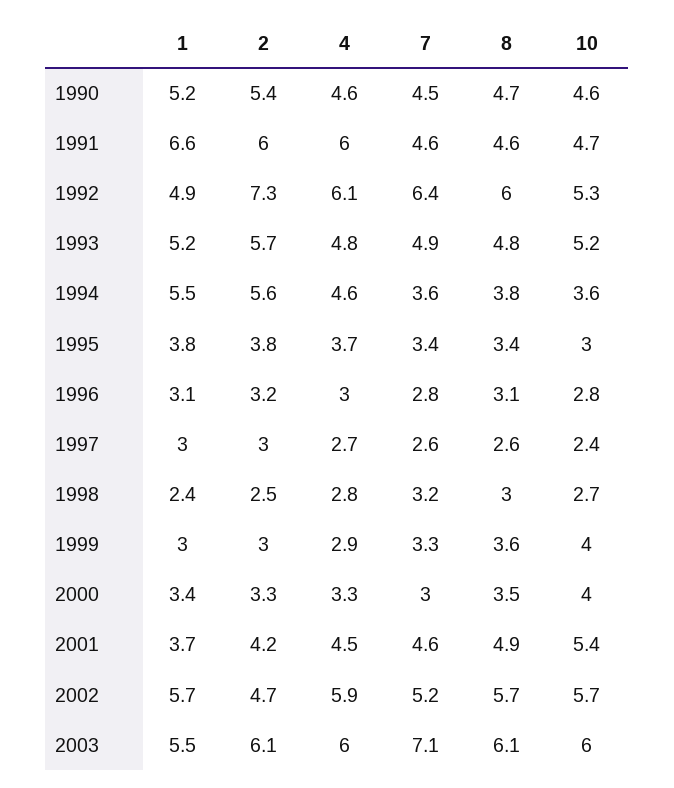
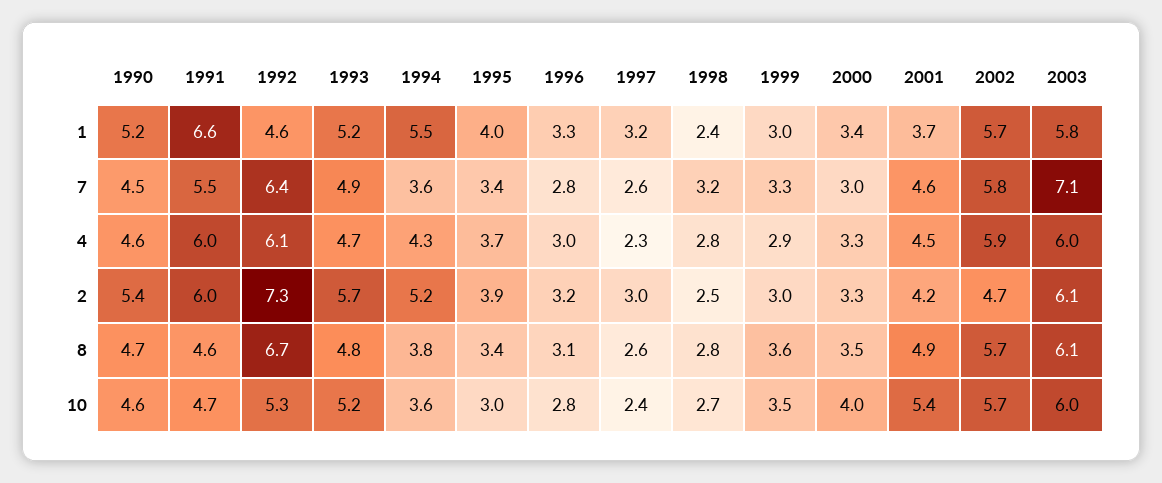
  {
    "1": {
      "1990": 5.2,
      "1991": 6.6,
-     "1992": 4.9,
+     "1992": 4.6,
      "1993": 5.2,
      "1994": 5.5,
-     "1995": 3.8,
+     "1995": 4,
-     "1996": 3.1,
+     "1996": 3.3,
-     "1997": 3,
+     "1997": 3.2,
      "1998": 2.4,
      "1999": 3,
      "2000": 3.4,
      "2001": 3.7,
      "2002": 5.7,
-     "2003": 5.5
+     "2003": 5.8
    },
    "2": {
      "1990": 5.4,
      "1991": 6,
      "1992": 7.3,
      "1993": 5.7,
-     "1994": 5.6,
+     "1994": 5.2,
-     "1995": 3.8,
+     "1995": 3.9,
      "1996": 3.2,
      "1997": 3,
      "1998": 2.5,
      "1999": 3,
      "2000": 3.3,
      "2001": 4.2,
      "2002": 4.7,
      "2003": 6.1
    },
    "4": {
      "1990": 4.6,
      "1991": 6,
      "1992": 6.1,
-     "1993": 4.8,
+     "1993": 4.7,
-     "1994": 4.6,
+     "1994": 4.3,
      "1995": 3.7,
      "1996": 3,
-     "1997": 2.7,
+     "1997": 2.3,
      "1998": 2.8,
      "1999": 2.9,
      "2000": 3.3,
      "2001": 4.5,
      "2002": 5.9,
      "2003": 6
    },
    "7": {
      "1990": 4.5,
-     "1991": 4.6,
+     "1991": 5.5,
      "1992": 6.4,
      "1993": 4.9,
      "1994": 3.6,
      "1995": 3.4,
      "1996": 2.8,
      "1997": 2.6,
      "1998": 3.2,
      "1999": 3.3,
      "2000": 3,
      "2001": 4.6,
-     "2002": 5.2,
+     "2002": 5.8,
      "2003": 7.1
    },
    "8": {
      "1990": 4.7,
      "1991": 4.6,
-     "1992": 6,
+     "1992": 6.7,
      "1993": 4.8,
      "1994": 3.8,
      "1995": 3.4,
      "1996": 3.1,
      "1997": 2.6,
-     "1998": 3,
+     "1998": 2.8,
      "1999": 3.6,
      "2000": 3.5,
      "2001": 4.9,
      "2002": 5.7,
      "2003": 6.1
    },
    "10": {
      "1990": 4.6,
      "1991": 4.7,
      "1992": 5.3,
      "1993": 5.2,
      "1994": 3.6,
      "1995": 3,
      "1996": 2.8,
      "1997": 2.4,
      "1998": 2.7,
-     "1999": 4,
+     "1999": 3.5,
      "2000": 4,
      "2001": 5.4,
      "2002": 5.7,
      "2003": 6
    }
  }

